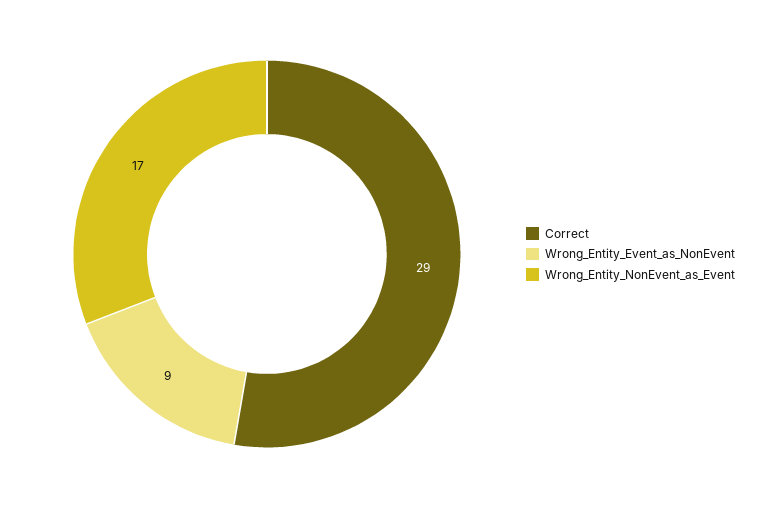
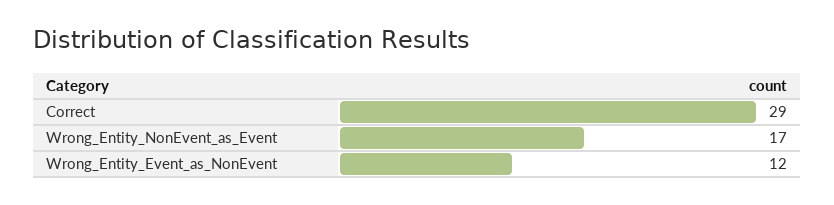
  {
    "Correct": 29,
-   "Wrong_Entity_Event_as_NonEvent": 9,
+   "Wrong_Entity_Event_as_NonEvent": 12,
    "Wrong_Entity_NonEvent_as_Event": 17
  }

